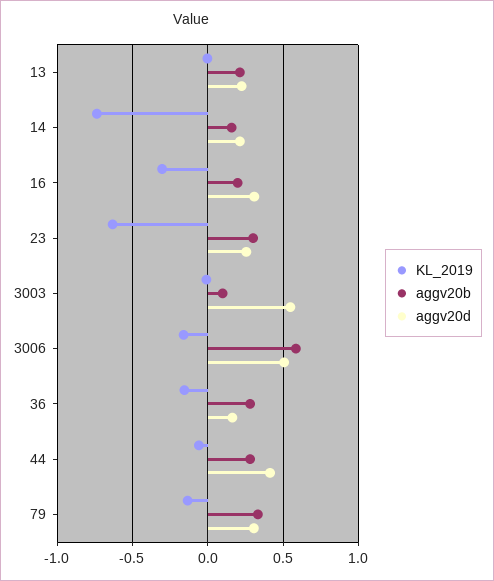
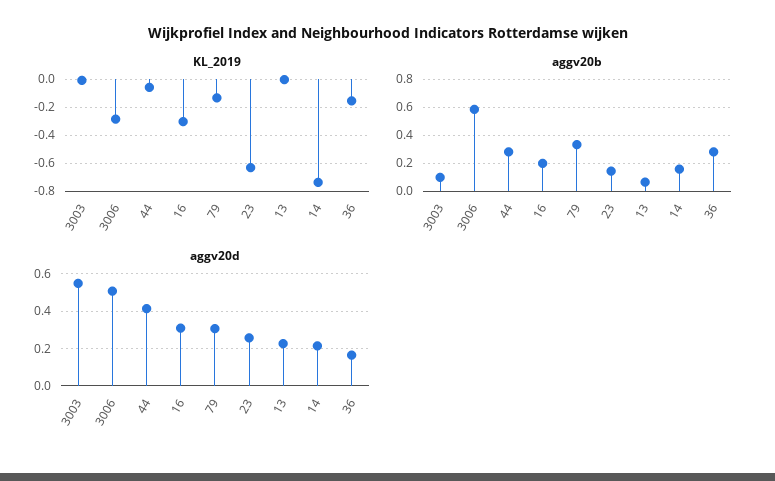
  {
    "KL_2019": {
      "13": 0,
      "14": -0.75,
      "16": -0.3,
      "23": -0.65,
      "3003": 0,
-     "3006": -0.15,
+     "3006": -0.3,
      "36": -0.15,
      "44": -0.05,
      "79": -0.15
    },
    "aggv20b": {
-     "13": 0.2,
+     "13": 0.05,
      "14": 0.15,
      "16": 0.2,
-     "23": 0.3,
+     "23": 0.15,
      "3003": 0.1,
      "3006": 0.6,
      "36": 0.3,
      "44": 0.3,
      "79": 0.35
    },
    "aggv20d": {
      "13": 0.2,
      "14": 0.2,
      "16": 0.3,
      "23": 0.25,
      "3003": 0.55,
      "3006": 0.5,
      "36": 0.15,
      "44": 0.4,
      "79": 0.3
    }
  }

